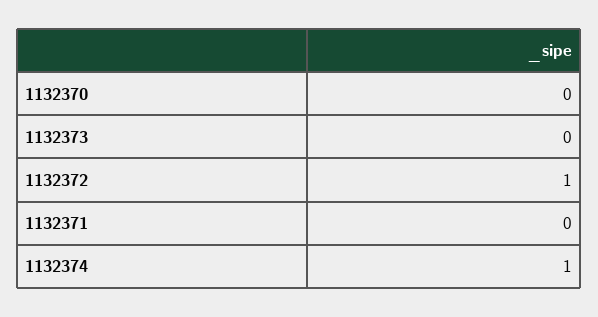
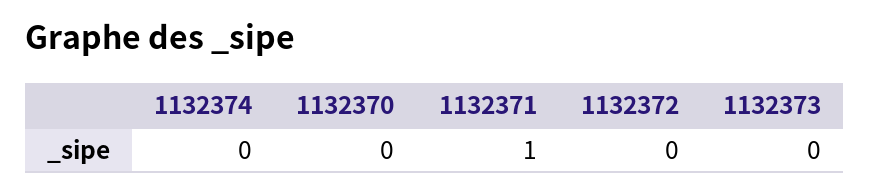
  {
    "1132370": 0,
    "1132373": 0,
-   "1132372": 1,
+   "1132372": 0,
-   "1132371": 0,
+   "1132371": 1,
-   "1132374": 1
+   "1132374": 0
  }

